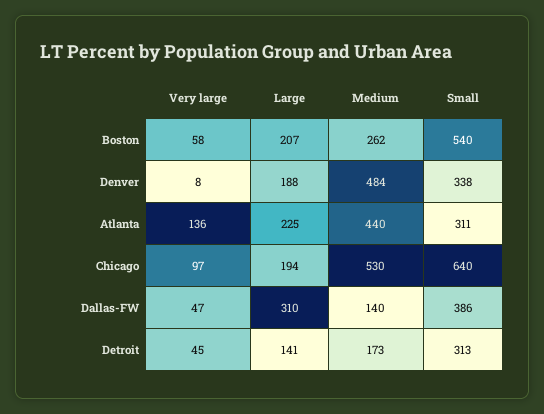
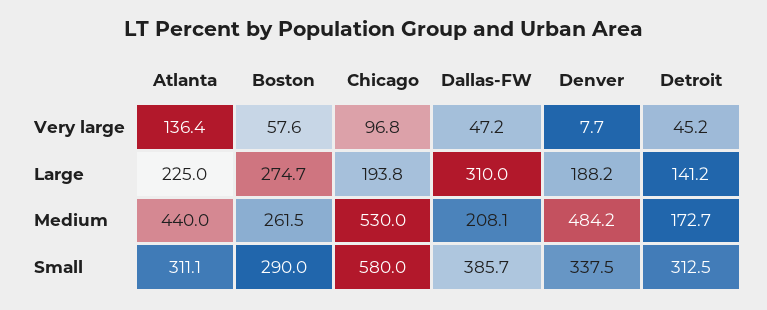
  {
    "Very large": {
      "Boston": 57.6,
      "Denver": 7.7,
      "Atlanta": 136.4,
      "Chicago": 96.8,
      "Dallas-FW": 47.2,
      "Detroit": 45.2
    },
    "Large": {
-     "Boston": 207,
+     "Boston": 274.7,
      "Denver": 188.2,
      "Atlanta": 225,
      "Chicago": 193.8,
      "Dallas-FW": 310,
      "Detroit": 141.2
    },
    "Medium": {
      "Boston": 261.5,
      "Denver": 484.2,
      "Atlanta": 440,
      "Chicago": 530,
-     "Dallas-FW": 140,
+     "Dallas-FW": 208.1,
      "Detroit": 172.7
    },
    "Small": {
-     "Boston": 540,
+     "Boston": 290,
      "Denver": 337.5,
      "Atlanta": 311.1,
-     "Chicago": 640,
+     "Chicago": 580,
      "Dallas-FW": 385.7,
      "Detroit": 312.5
    }
  }

